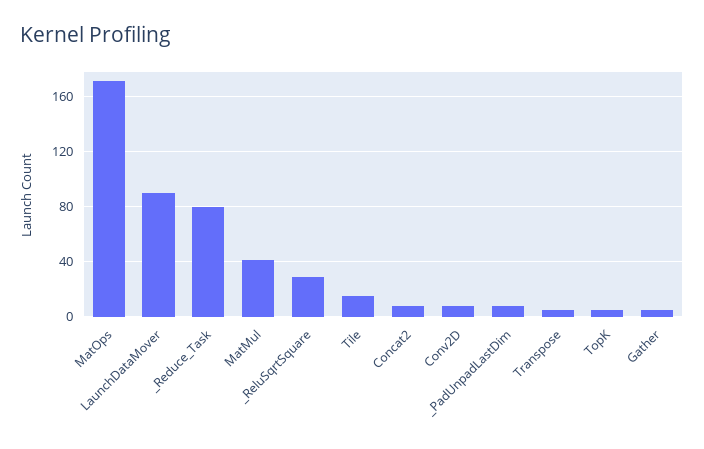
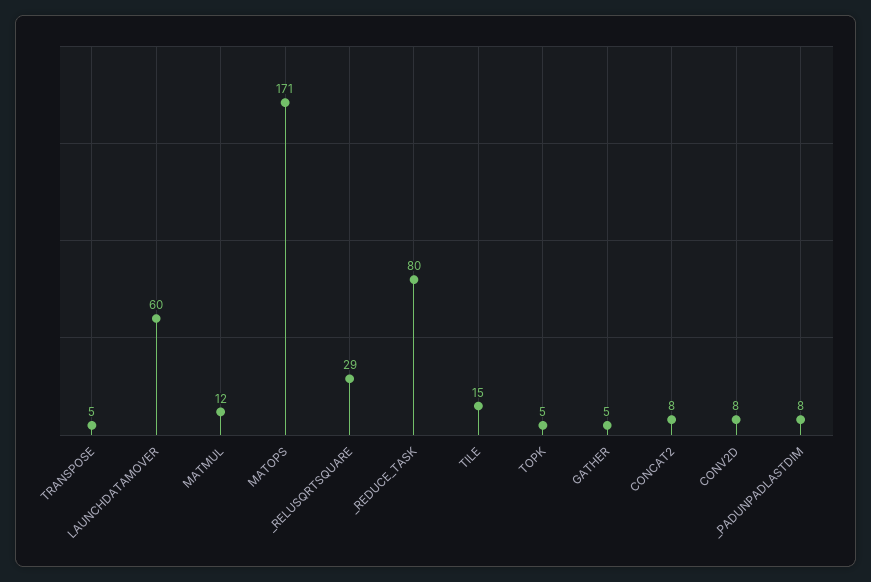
  {
    "MatOps": 171,
-   "LaunchDataMover": 90,
+   "LaunchDataMover": 60,
    "_Reduce_Task": 80,
-   "MatMul": 40,
+   "MatMul": 12,
    "_ReluSqrtSquare": 29,
    "Tile": 15,
    "Concat2": 8,
    "Conv2D": 8,
    "_PadUnpadLastDim": 8,
    "Transpose": 5,
    "TopK": 5,
    "Gather": 5
  }

